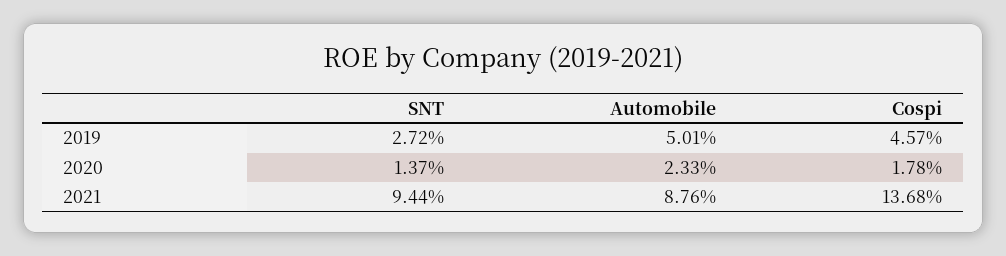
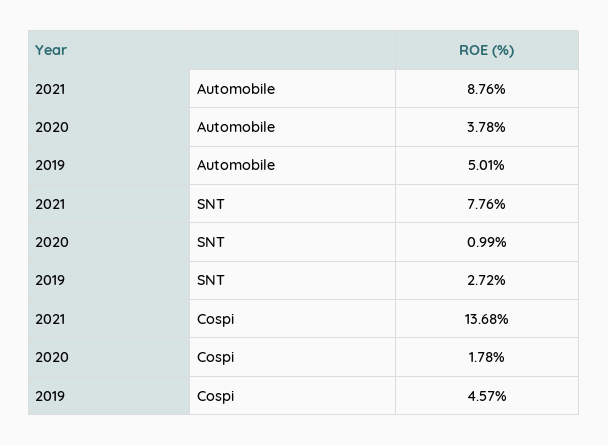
  {
    "SNT": {
      "2019": 2.72,
-     "2020": 1.37,
+     "2020": 0.99,
-     "2021": 9.44
+     "2021": 7.76
    },
    "Automobile": {
      "2019": 5.01,
-     "2020": 2.33,
+     "2020": 3.78,
      "2021": 8.76
    },
    "Cospi": {
      "2019": 4.57,
      "2020": 1.78,
      "2021": 13.68
    }
  }

